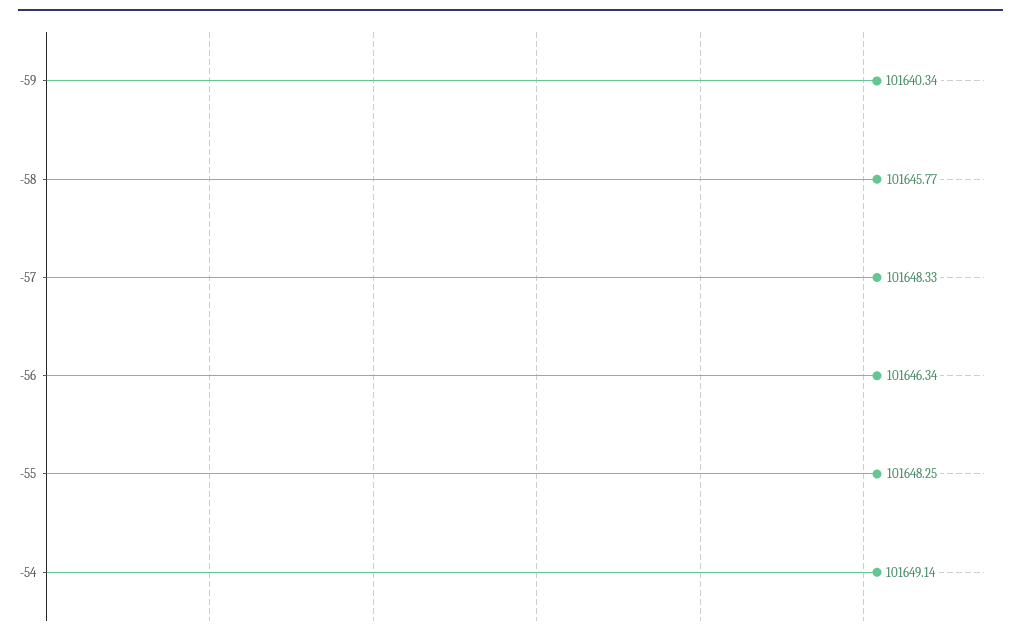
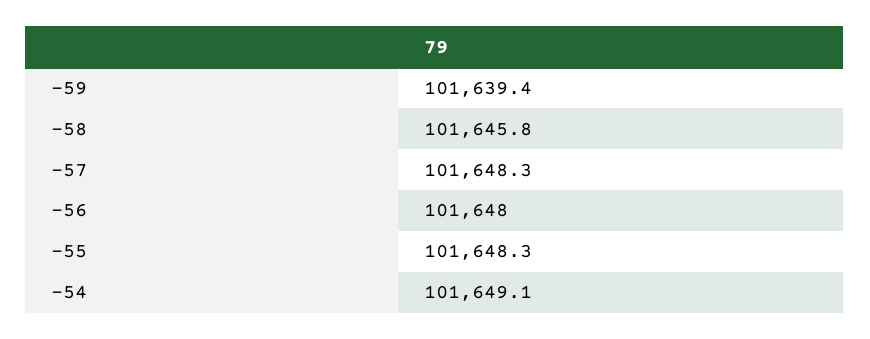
  {
-   "-59": 101640.34,
+   "-59": 101639.4,
    "-58": 101645.77,
    "-57": 101648.33,
-   "-56": 101646.34,
+   "-56": 101648,
    "-55": 101648.25,
    "-54": 101649.14
  }

